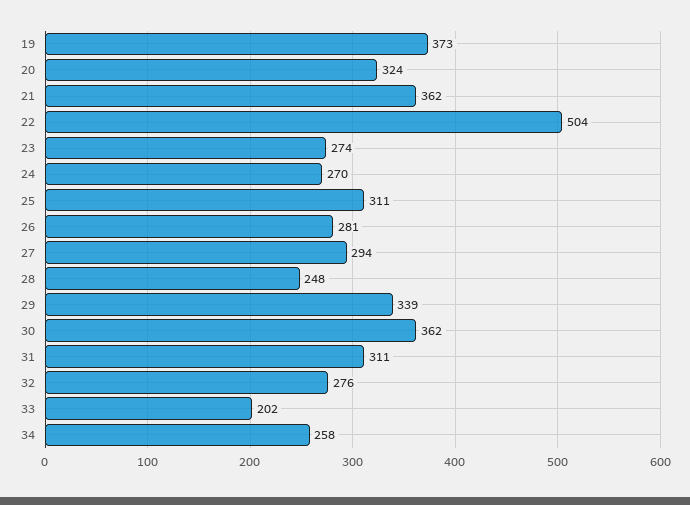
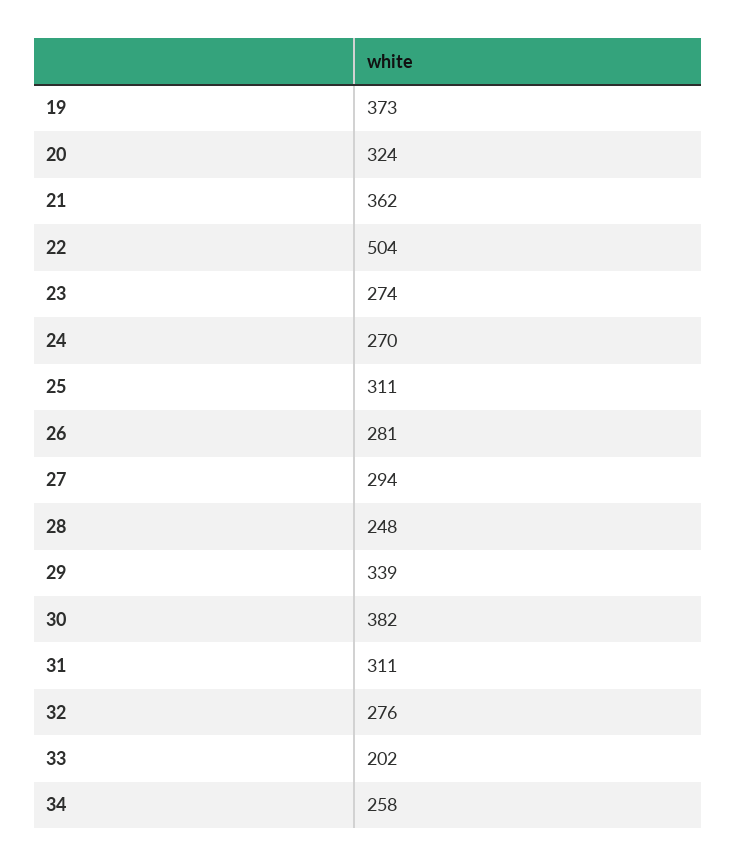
  {
    "19": 373,
    "20": 324,
    "21": 362,
    "22": 504,
    "23": 274,
    "24": 270,
    "25": 311,
    "26": 281,
    "27": 294,
    "28": 248,
    "29": 339,
-   "30": 362,
+   "30": 382,
    "31": 311,
    "32": 276,
    "33": 202,
    "34": 258
  }

